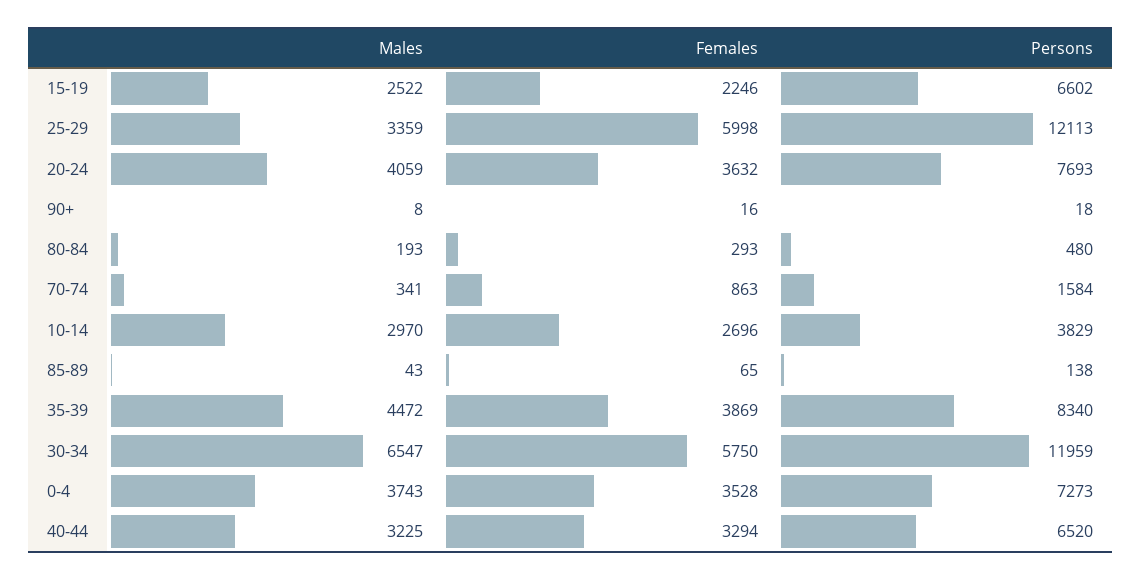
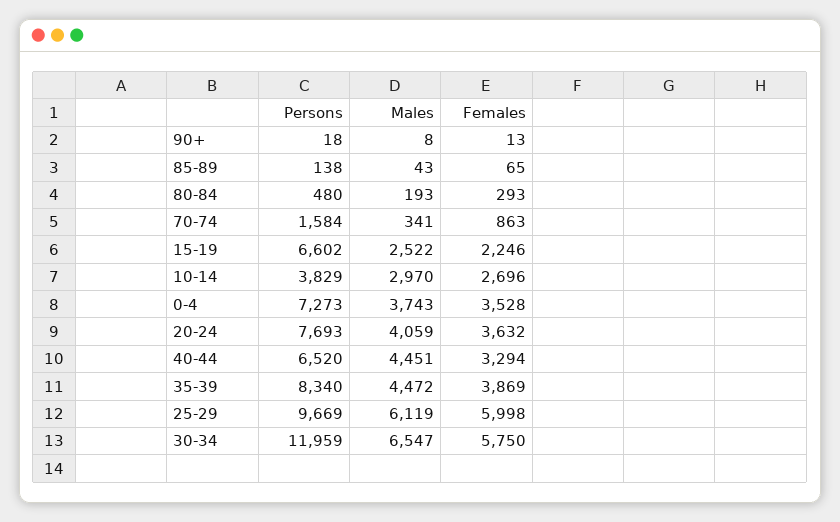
  {
    "Males": {
      "15-19": 2522,
-     "25-29": 3359,
+     "25-29": 6119,
      "20-24": 4059,
      "90+": 8,
      "80-84": 193,
      "70-74": 341,
      "10-14": 2970,
      "85-89": 43,
      "35-39": 4472,
      "30-34": 6547,
      "0-4": 3743,
-     "40-44": 3225
+     "40-44": 4451
    },
    "Females": {
      "15-19": 2246,
      "25-29": 5998,
      "20-24": 3632,
-     "90+": 16,
+     "90+": 13,
      "80-84": 293,
      "70-74": 863,
      "10-14": 2696,
      "85-89": 65,
      "35-39": 3869,
      "30-34": 5750,
      "0-4": 3528,
      "40-44": 3294
    },
    "Persons": {
      "15-19": 6602,
-     "25-29": 12113,
+     "25-29": 9669,
      "20-24": 7693,
      "90+": 18,
      "80-84": 480,
      "70-74": 1584,
      "10-14": 3829,
      "85-89": 138,
      "35-39": 8340,
      "30-34": 11959,
      "0-4": 7273,
      "40-44": 6520
    }
  }

